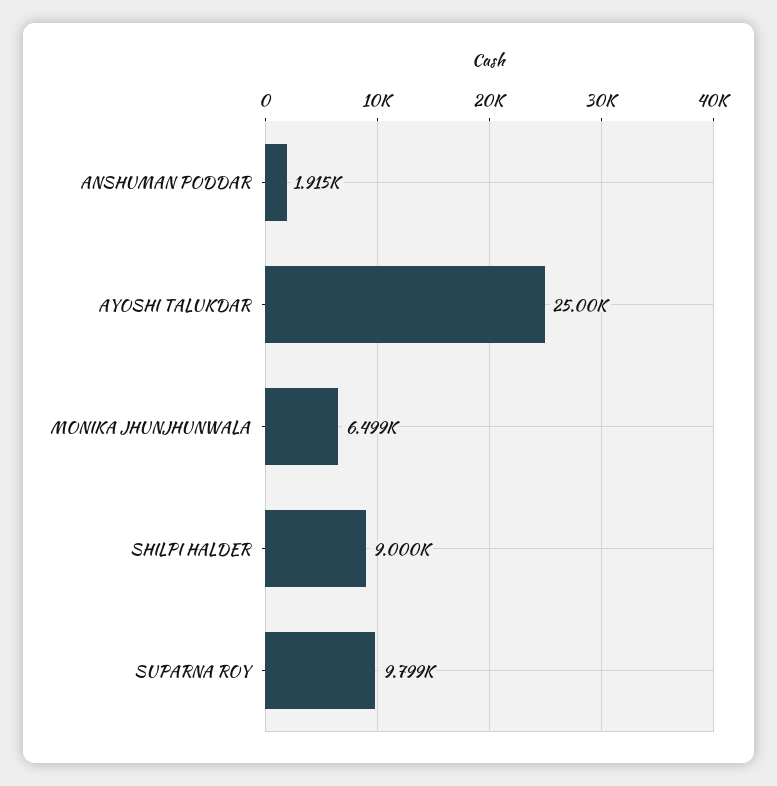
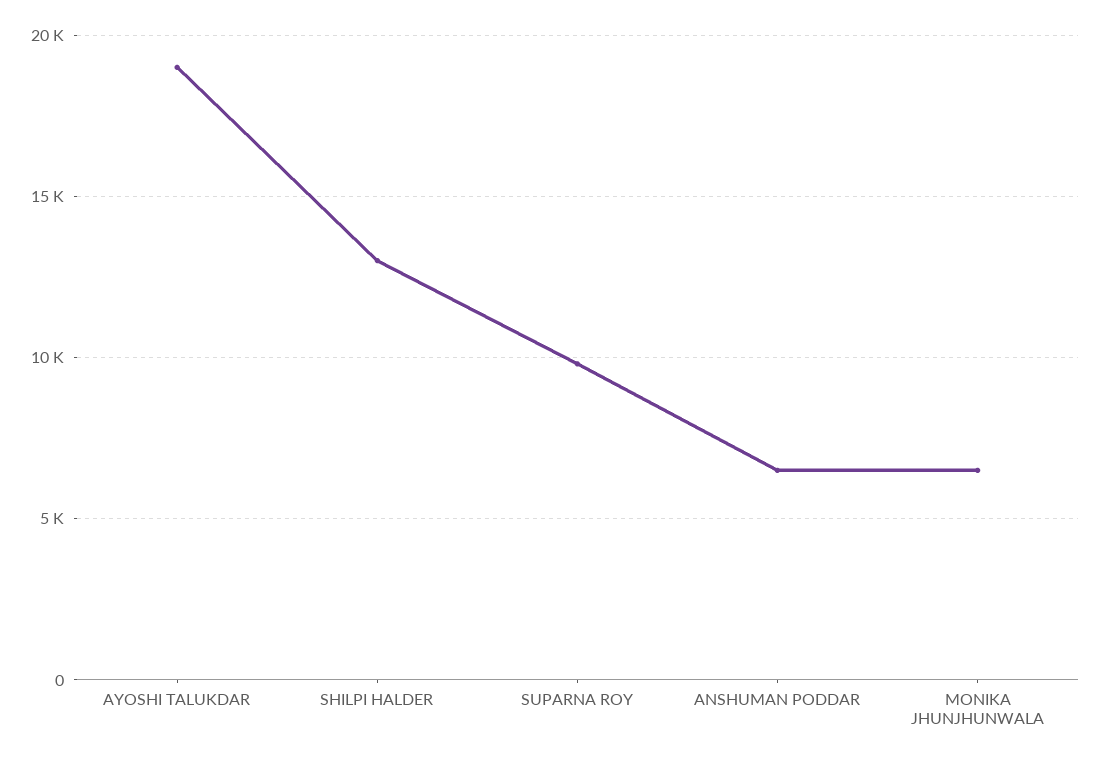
  {
-   "ANSHUMAN PODDAR": 1915,
+   "ANSHUMAN PODDAR": 6500,
-   "AYOSHI TALUKDAR": 25000,
+   "AYOSHI TALUKDAR": 19000,
    "MONIKA JHUNJHUNWALA": 6499,
-   "SHILPI HALDER": 9000,
+   "SHILPI HALDER": 13000,
    "SUPARNA ROY": 9799
  }

